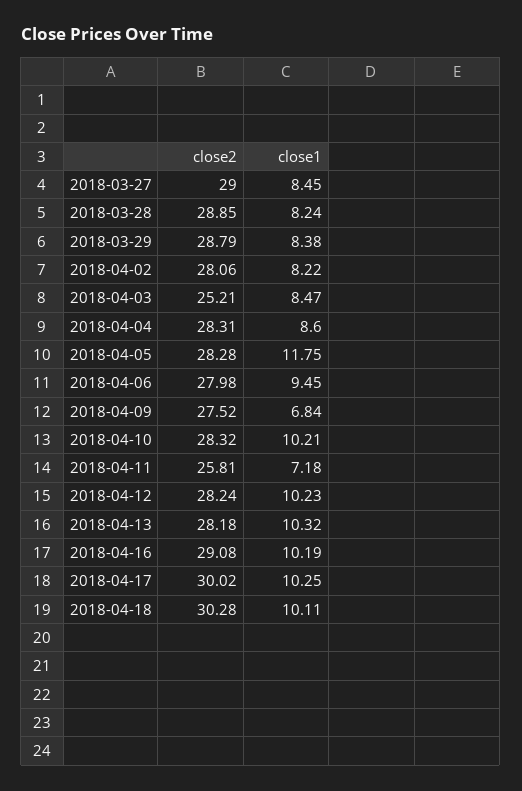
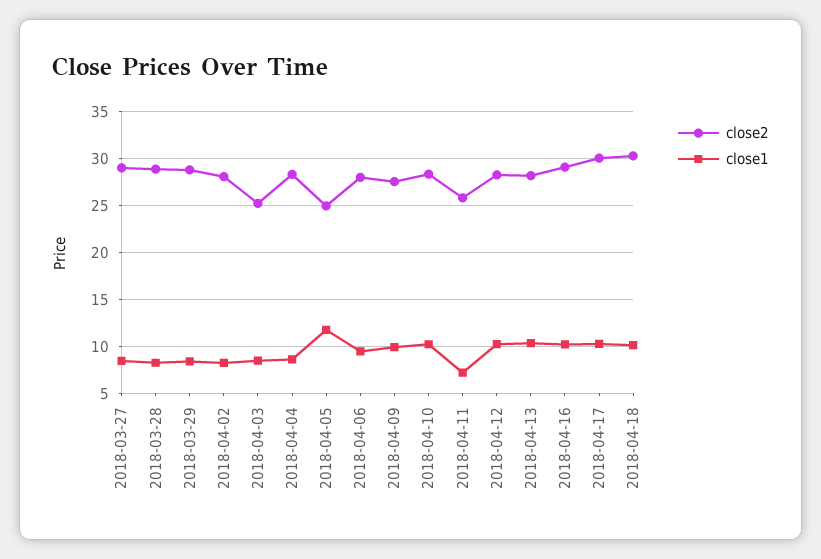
  {
    "close2": {
      "2018-03-27": 29,
      "2018-03-28": 28.85,
      "2018-03-29": 28.79,
      "2018-04-02": 28.06,
      "2018-04-03": 25.21,
      "2018-04-04": 28.31,
-     "2018-04-05": 28.28,
+     "2018-04-05": 25,
      "2018-04-06": 27.98,
      "2018-04-09": 27.52,
      "2018-04-10": 28.32,
      "2018-04-11": 25.81,
      "2018-04-12": 28.24,
      "2018-04-13": 28.18,
      "2018-04-16": 29.08,
      "2018-04-17": 30.02,
      "2018-04-18": 30.28
    },
    "close1": {
      "2018-03-27": 8.45,
      "2018-03-28": 8.24,
      "2018-03-29": 8.38,
      "2018-04-02": 8.22,
      "2018-04-03": 8.47,
      "2018-04-04": 8.6,
      "2018-04-05": 11.75,
      "2018-04-06": 9.45,
-     "2018-04-09": 6.84,
+     "2018-04-09": 10,
      "2018-04-10": 10.21,
      "2018-04-11": 7.18,
      "2018-04-12": 10.23,
      "2018-04-13": 10.32,
      "2018-04-16": 10.19,
      "2018-04-17": 10.25,
      "2018-04-18": 10.11
    }
  }

